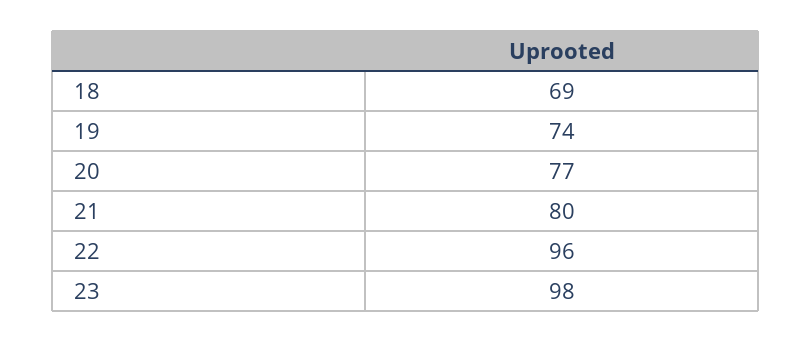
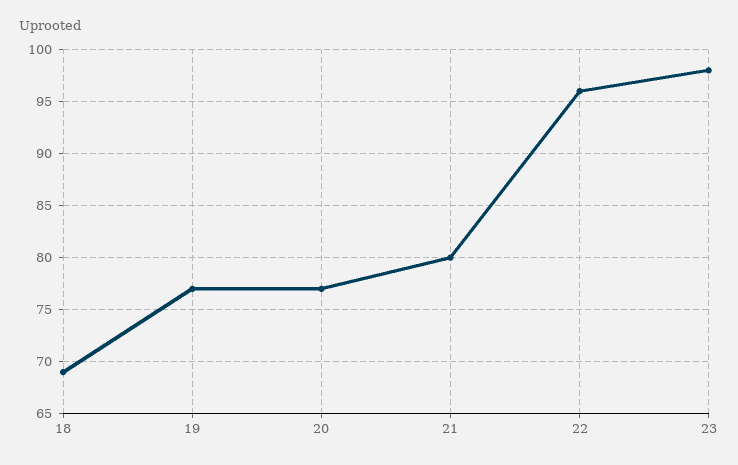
  {
    "18": 69,
-   "19": 74,
+   "19": 77,
    "20": 77,
    "21": 80,
    "22": 96,
    "23": 98
  }

